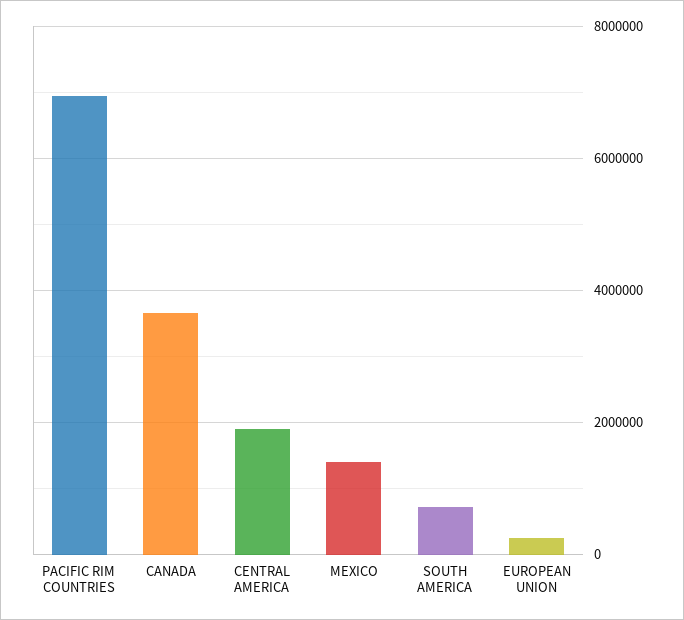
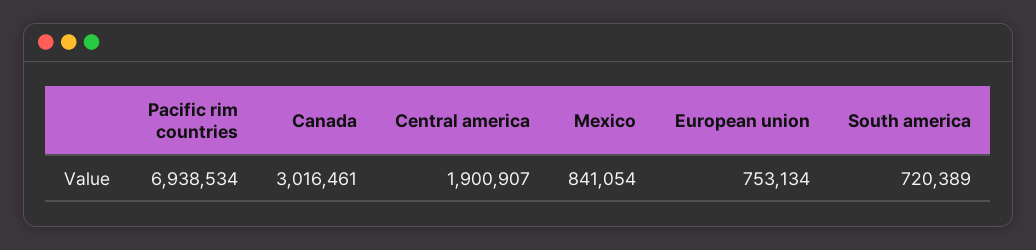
  {
    "PACIFIC RIM COUNTRIES": 6938534,
-   "CANADA": 3600000,
+   "CANADA": 3016461,
    "CENTRAL AMERICA": 1900907,
-   "MEXICO": 1400000,
+   "MEXICO": 841054,
    "SOUTH AMERICA": 720389,
-   "EUROPEAN UNION": 200000
+   "EUROPEAN UNION": 753134
  }

